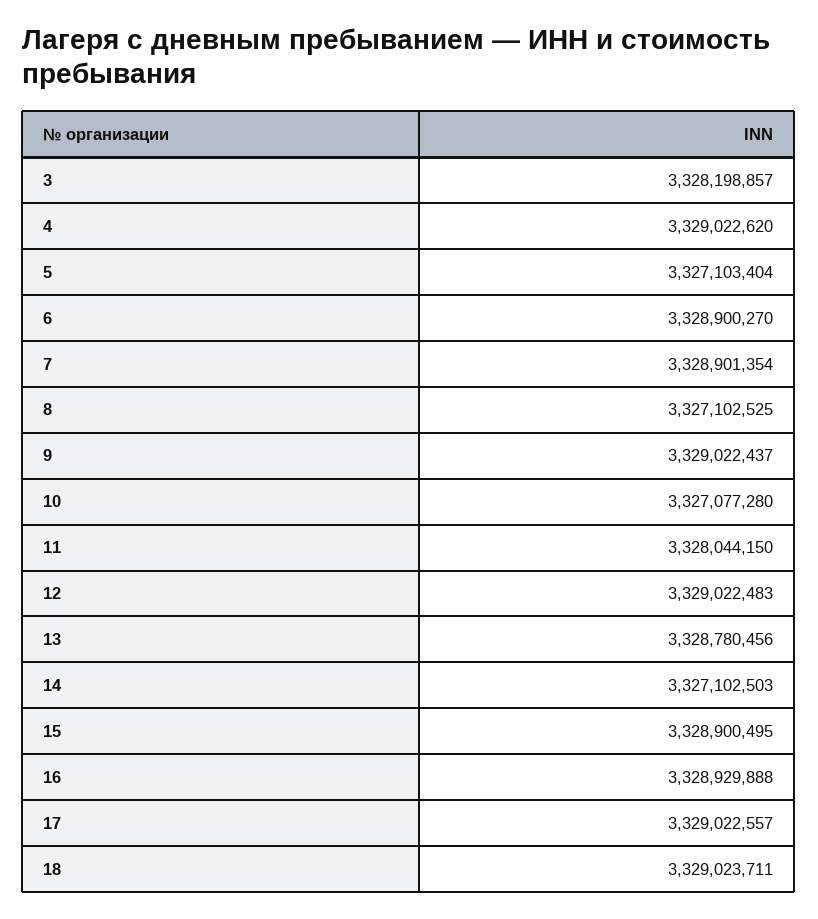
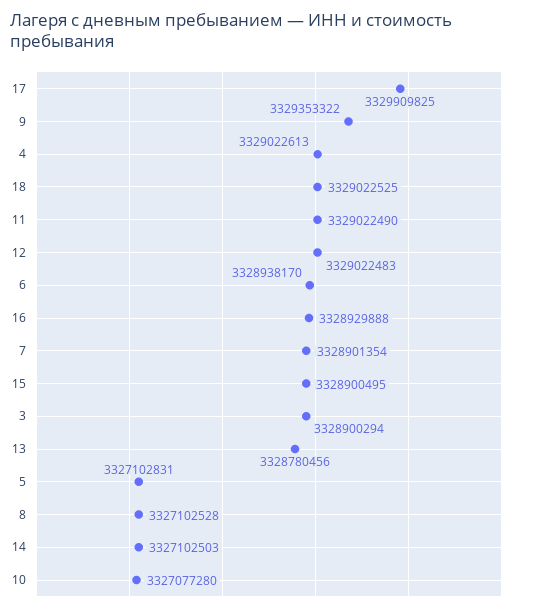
  {
-   "3": 3328198857,
+   "3": 3328900294,
-   "4": 3329022620,
+   "4": 3329022613,
-   "5": 3327103404,
+   "5": 3327102831,
-   "6": 3328900270,
+   "6": 3328938170,
    "7": 3328901354,
-   "8": 3327102525,
+   "8": 3327102528,
-   "9": 3329022437,
+   "9": 3329353322,
    "10": 3327077280,
-   "11": 3328044150,
+   "11": 3329022490,
    "12": 3329022483,
    "13": 3328780456,
    "14": 3327102503,
    "15": 3328900495,
    "16": 3328929888,
-   "17": 3329022557,
+   "17": 3329909825,
-   "18": 3329023711
+   "18": 3329022525
  }

